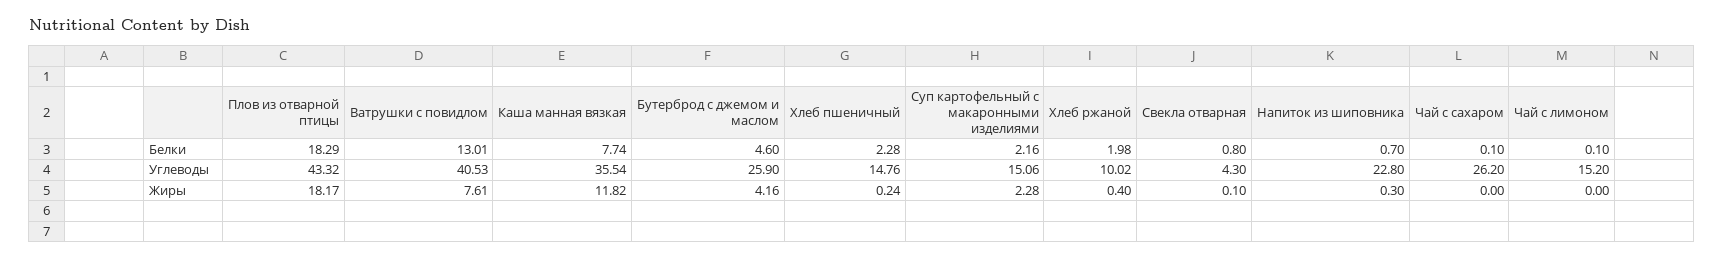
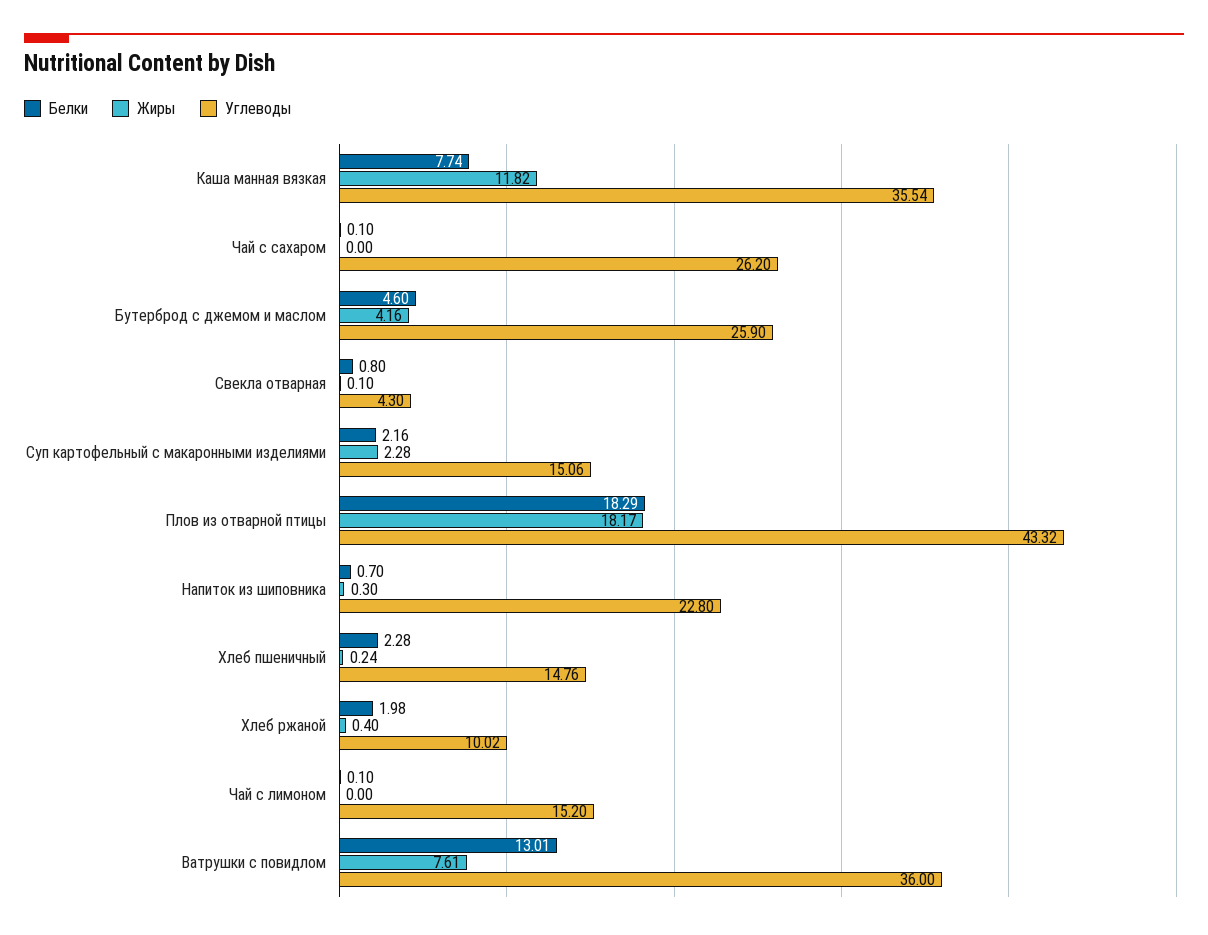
  {
    "Белки": {
      "Плов из отварной птицы": 18.29,
      "Ватрушки с повидлом": 13.01,
      "Каша манная вязкая": 7.74,
      "Бутерброд с джемом и маслом": 4.6,
      "Хлеб пшеничный": 2.28,
      "Суп картофельный с макаронными изделиями": 2.16,
      "Хлеб ржаной": 1.98,
      "Свекла отварная": 0.8,
      "Напиток из шиповника": 0.7,
      "Чай с сахаром": 0.1,
      "Чай с лимоном": 0.1
    },
    "Углеводы": {
      "Плов из отварной птицы": 43.32,
-     "Ватрушки с повидлом": 40.53,
+     "Ватрушки с повидлом": 36,
      "Каша манная вязкая": 35.54,
      "Бутерброд с джемом и маслом": 25.9,
      "Хлеб пшеничный": 14.76,
      "Суп картофельный с макаронными изделиями": 15.06,
      "Хлеб ржаной": 10.02,
      "Свекла отварная": 4.3,
      "Напиток из шиповника": 22.8,
      "Чай с сахаром": 26.2,
      "Чай с лимоном": 15.2
    },
    "Жиры": {
      "Плов из отварной птицы": 18.17,
      "Ватрушки с повидлом": 7.61,
      "Каша манная вязкая": 11.82,
      "Бутерброд с джемом и маслом": 4.16,
      "Хлеб пшеничный": 0.24,
      "Суп картофельный с макаронными изделиями": 2.28,
      "Хлеб ржаной": 0.4,
      "Свекла отварная": 0.1,
      "Напиток из шиповника": 0.3,
      "Чай с сахаром": 0,
      "Чай с лимоном": 0
    }
  }

